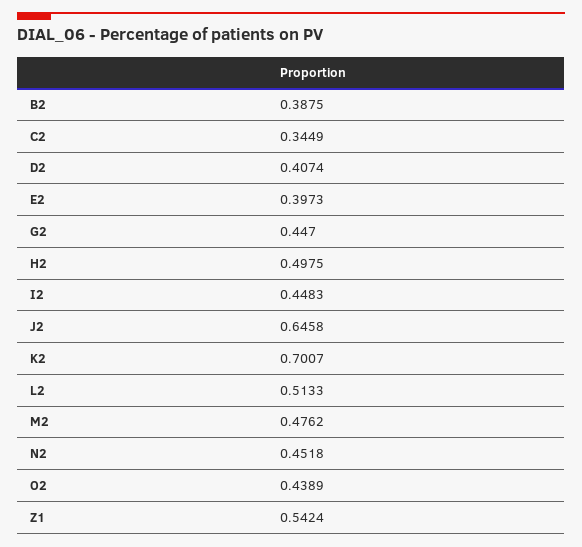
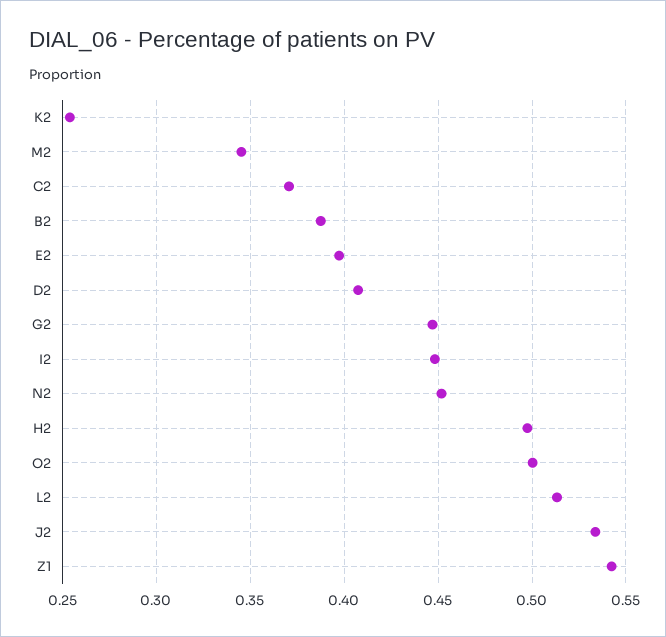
  {
    "B2": 0.3875,
-   "C2": 0.3449,
+   "C2": 0.37,
    "D2": 0.4074,
    "E2": 0.3973,
    "G2": 0.447,
    "H2": 0.4975,
    "I2": 0.4483,
-   "J2": 0.6458,
+   "J2": 0.535,
-   "K2": 0.7007,
+   "K2": 0.255,
    "L2": 0.5133,
-   "M2": 0.4762,
+   "M2": 0.345,
    "N2": 0.4518,
-   "O2": 0.4389,
+   "O2": 0.5,
    "Z1": 0.5424
  }

